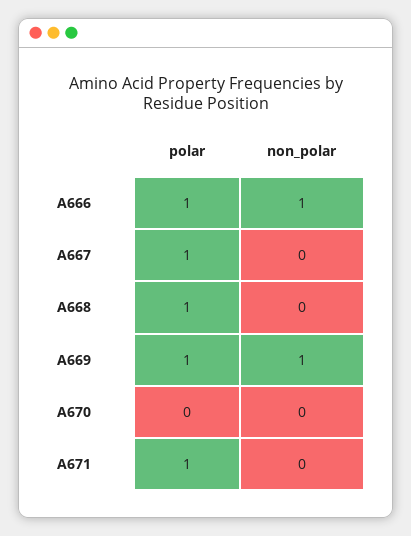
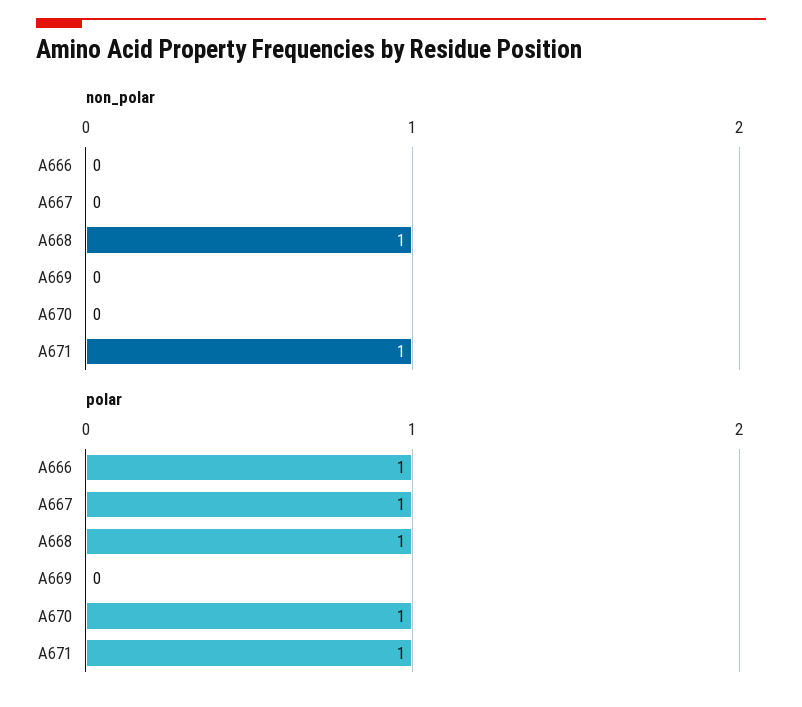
  {
    "polar": {
      "A666": 1,
      "A667": 1,
      "A668": 1,
-     "A669": 1,
+     "A669": 0,
-     "A670": 0,
+     "A670": 1,
      "A671": 1
    },
    "non_polar": {
-     "A666": 1,
+     "A666": 0,
      "A667": 0,
-     "A668": 0,
+     "A668": 1,
-     "A669": 1,
+     "A669": 0,
      "A670": 0,
-     "A671": 0
+     "A671": 1
    }
  }

